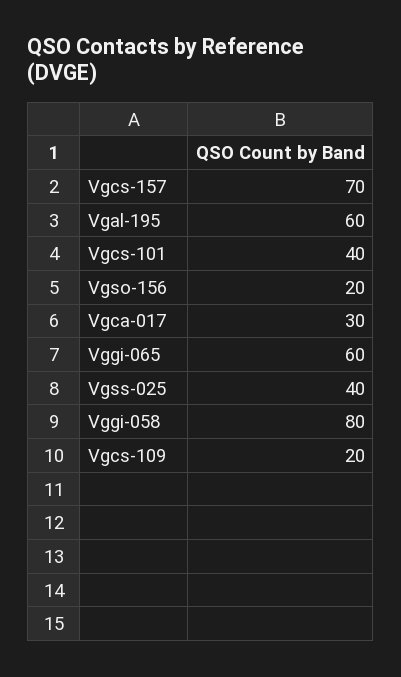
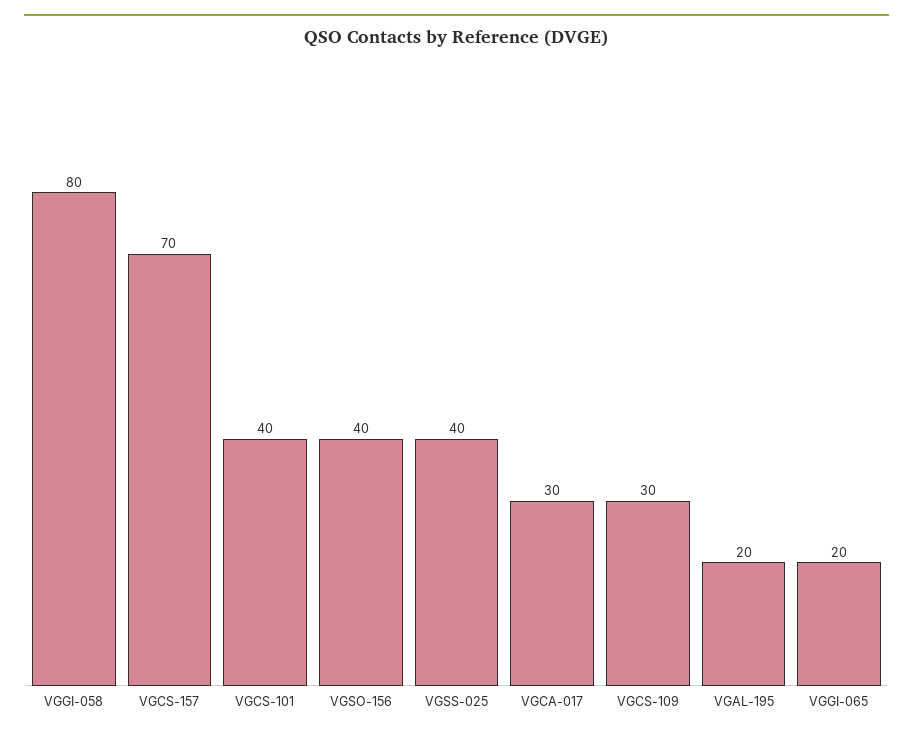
  {
    "Vgcs-157": 70,
-   "Vgal-195": 60,
+   "Vgal-195": 20,
    "Vgcs-101": 40,
-   "Vgso-156": 20,
+   "Vgso-156": 40,
    "Vgca-017": 30,
-   "Vggi-065": 60,
+   "Vggi-065": 20,
    "Vgss-025": 40,
    "Vggi-058": 80,
-   "Vgcs-109": 20
+   "Vgcs-109": 30
  }

